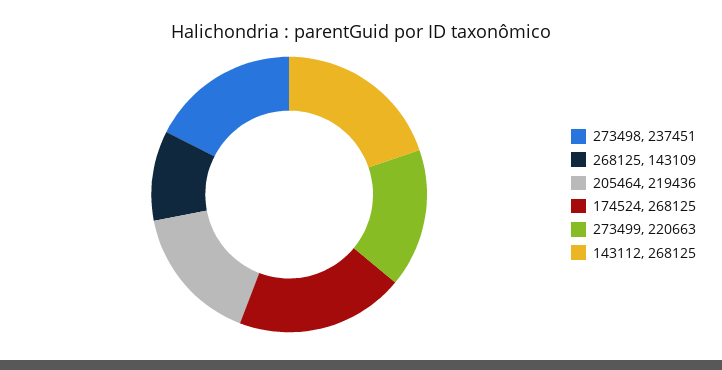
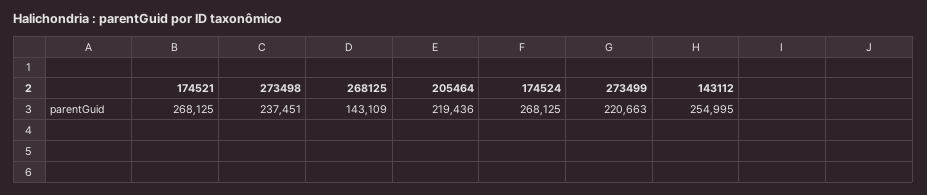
  {
    "273498": 237451,
    "268125": 143109,
    "205464": 219436,
    "174524": 268125,
    "273499": 220663,
-   "143112": 268125
+   "143112": 254995,
+   "174521": 268125
  }

